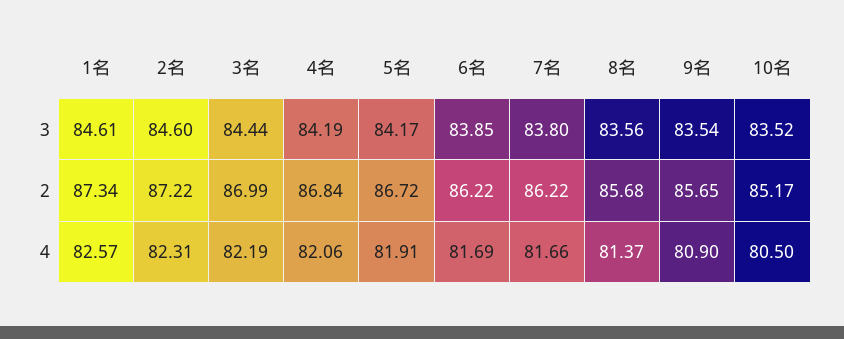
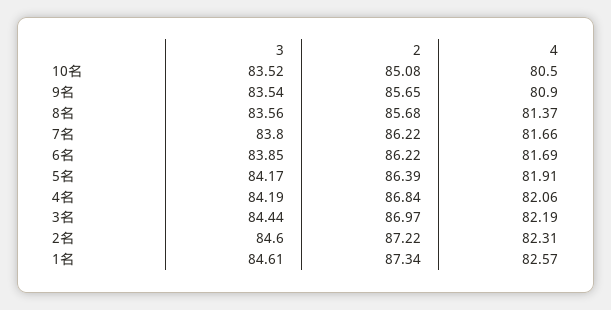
  {
    "1名": {
      "3": 84.61,
      "2": 87.34,
      "4": 82.57
    },
    "2名": {
      "3": 84.6,
      "2": 87.22,
      "4": 82.31
    },
    "3名": {
      "3": 84.44,
-     "2": 86.99,
+     "2": 86.97,
      "4": 82.19
    },
    "4名": {
      "3": 84.19,
      "2": 86.84,
      "4": 82.06
    },
    "5名": {
      "3": 84.17,
-     "2": 86.72,
+     "2": 86.39,
      "4": 81.91
    },
    "6名": {
      "3": 83.85,
      "2": 86.22,
      "4": 81.69
    },
    "7名": {
      "3": 83.8,
      "2": 86.22,
      "4": 81.66
    },
    "8名": {
      "3": 83.56,
      "2": 85.68,
      "4": 81.37
    },
    "9名": {
      "3": 83.54,
      "2": 85.65,
      "4": 80.9
    },
    "10名": {
      "3": 83.52,
-     "2": 85.17,
+     "2": 85.08,
      "4": 80.5
    }
  }

